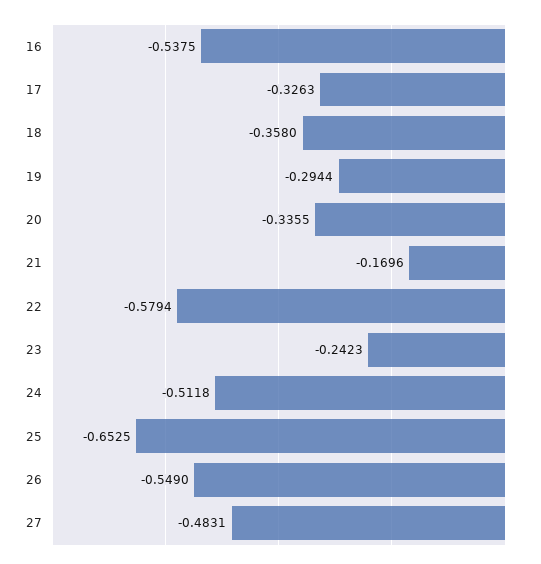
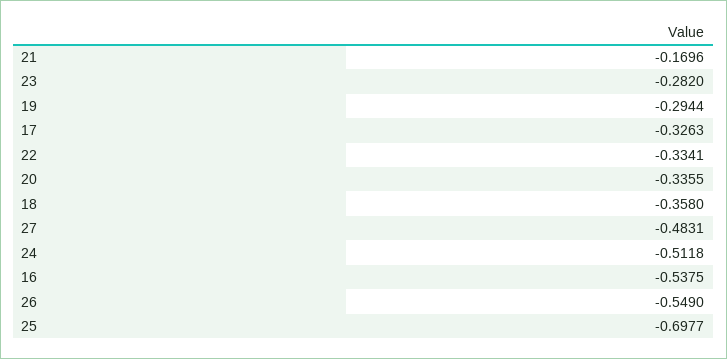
  {
    "16": -0.5375,
    "17": -0.3263,
    "18": -0.358,
    "19": -0.2944,
    "20": -0.3355,
    "21": -0.1696,
-   "22": -0.5794,
+   "22": -0.3341,
-   "23": -0.2423,
+   "23": -0.282,
    "24": -0.5118,
-   "25": -0.6525,
+   "25": -0.6977,
    "26": -0.549,
    "27": -0.4831
  }

